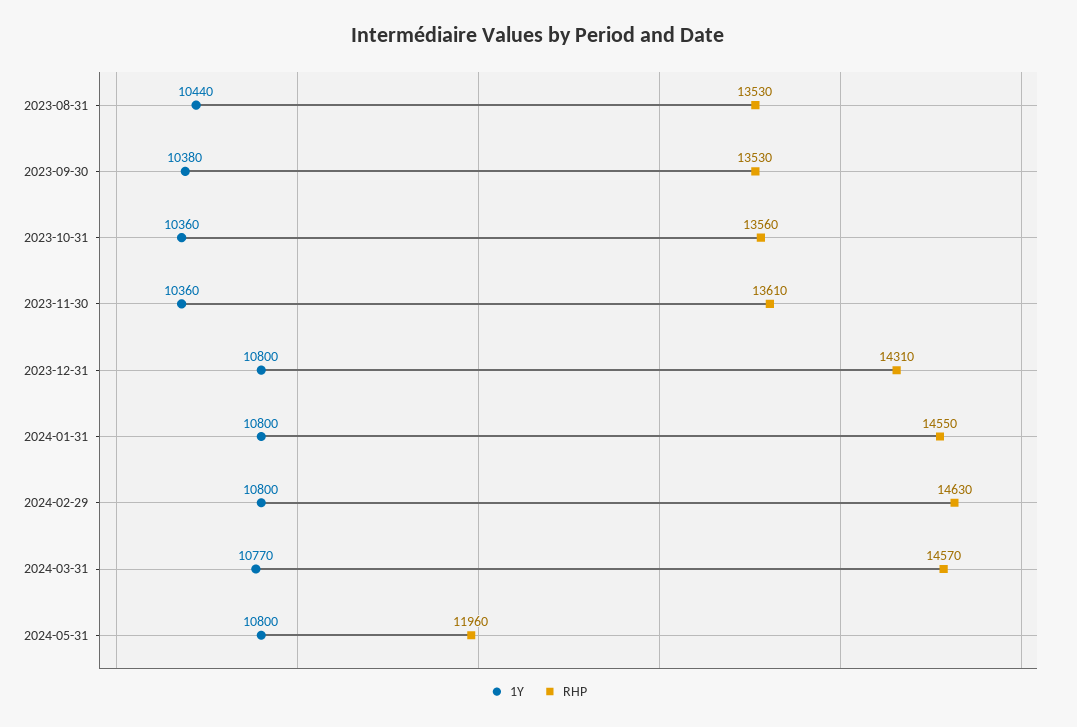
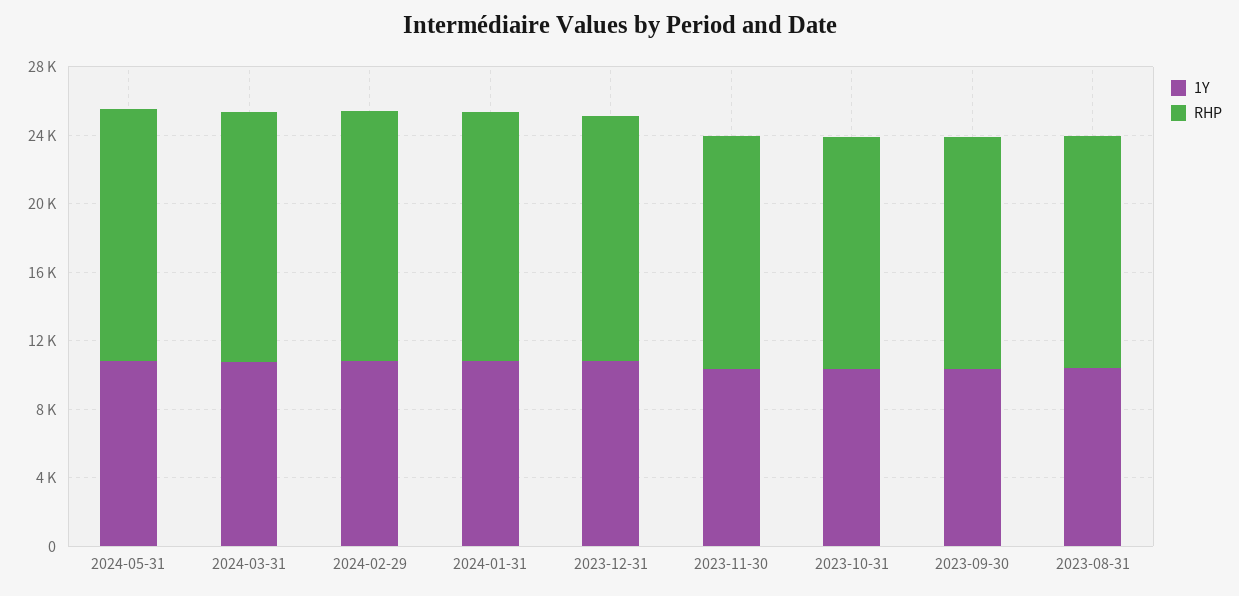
  {
    "1Y": {
      "2023-08-31": 10440,
      "2023-09-30": 10380,
      "2023-10-31": 10360,
      "2023-11-30": 10360,
      "2023-12-31": 10800,
      "2024-01-31": 10800,
      "2024-02-29": 10800,
      "2024-03-31": 10770,
      "2024-05-31": 10800
    },
    "RHP": {
      "2023-08-31": 13530,
      "2023-09-30": 13530,
      "2023-10-31": 13560,
      "2023-11-30": 13610,
      "2023-12-31": 14310,
      "2024-01-31": 14550,
      "2024-02-29": 14630,
      "2024-03-31": 14570,
-     "2024-05-31": 11960
+     "2024-05-31": 15000
    }
  }

